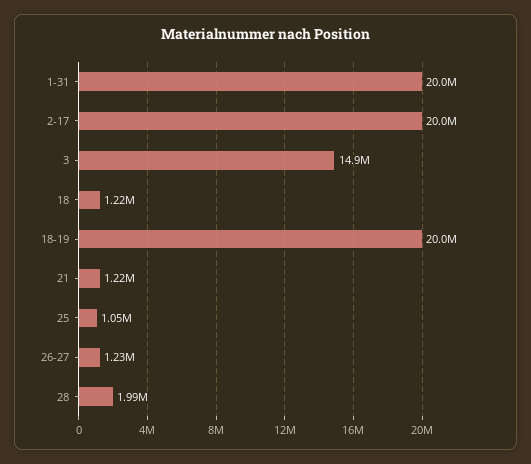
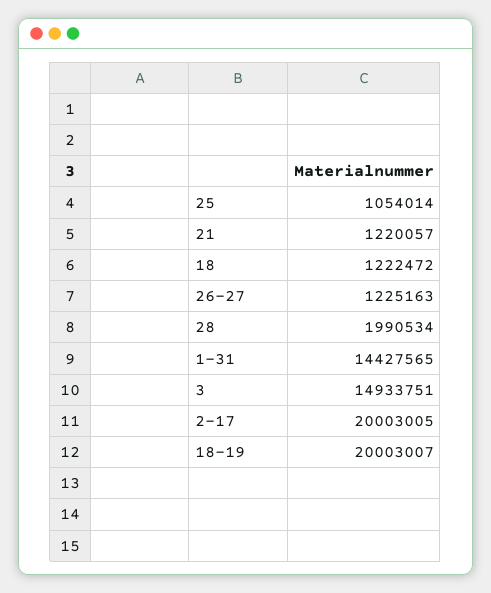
  {
-   "1-31": 20000000,
+   "1-31": 14427565,
    "2-17": 20003005,
    "3": 14933751,
    "18": 1222472,
    "18-19": 20003007,
    "21": 1220057,
    "25": 1054014,
    "26-27": 1225163,
    "28": 1990534
  }

